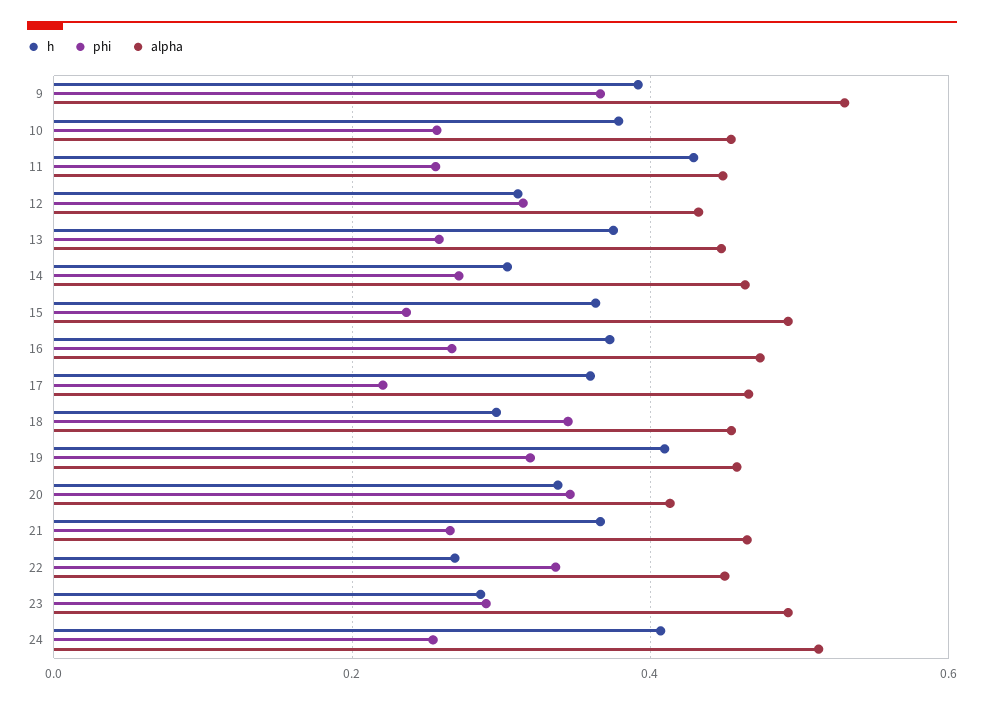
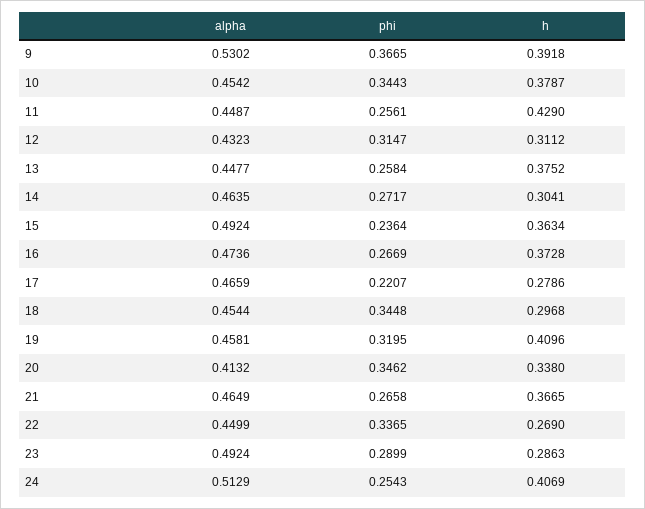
  {
    "h": {
      "9": 0.3918,
      "10": 0.3787,
      "11": 0.429,
      "12": 0.3112,
      "13": 0.3752,
      "14": 0.3041,
      "15": 0.3634,
      "16": 0.3728,
-     "17": 0.36,
+     "17": 0.2786,
      "18": 0.2968,
      "19": 0.4096,
      "20": 0.338,
      "21": 0.3665,
      "22": 0.269,
      "23": 0.2863,
      "24": 0.4069
    },
    "phi": {
      "9": 0.3665,
-     "10": 0.26,
+     "10": 0.3443,
      "11": 0.2561,
      "12": 0.3147,
      "13": 0.2584,
      "14": 0.2717,
      "15": 0.2364,
      "16": 0.2669,
      "17": 0.2207,
      "18": 0.3448,
      "19": 0.3195,
      "20": 0.3462,
      "21": 0.2658,
      "22": 0.3365,
      "23": 0.2899,
      "24": 0.2543
    },
    "alpha": {
      "9": 0.5302,
      "10": 0.4542,
      "11": 0.4487,
      "12": 0.4323,
      "13": 0.4477,
      "14": 0.4635,
      "15": 0.4924,
      "16": 0.4736,
      "17": 0.4659,
      "18": 0.4544,
      "19": 0.4581,
      "20": 0.4132,
      "21": 0.4649,
      "22": 0.4499,
      "23": 0.4924,
      "24": 0.5129
    }
  }

